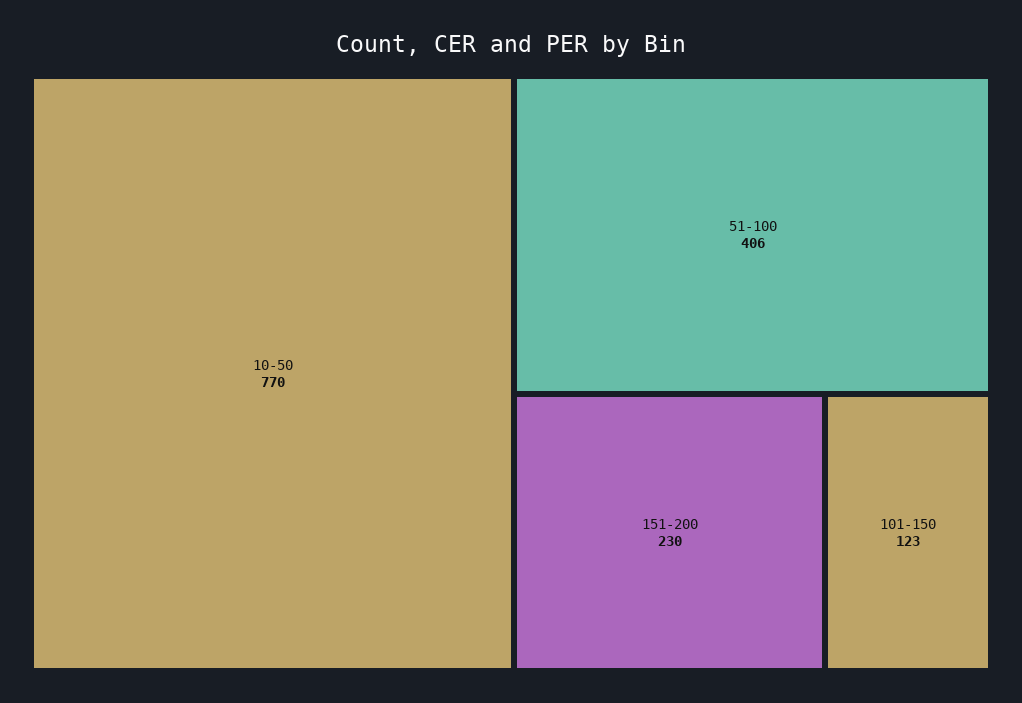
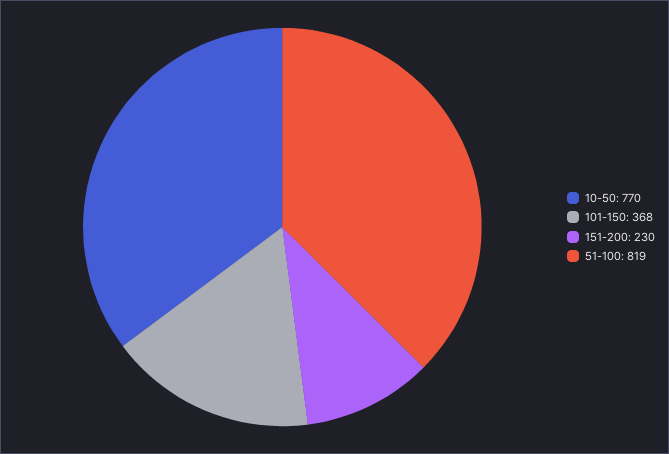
  {
    "10-50": 770,
-   "51-100": 406,
+   "51-100": 819,
    "151-200": 230,
-   "101-150": 123
+   "101-150": 368
  }

